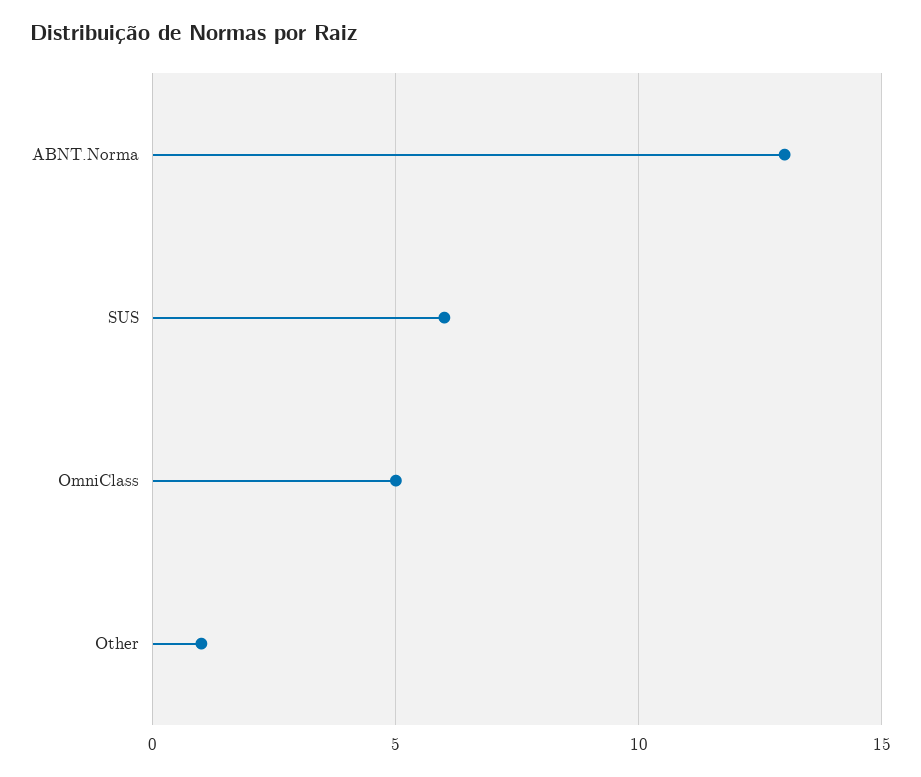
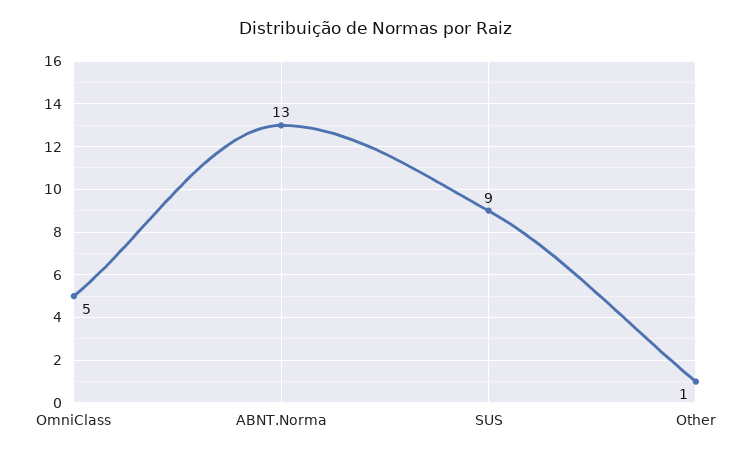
  {
    "ABNT.Norma": 13,
-   "SUS": 6,
+   "SUS": 9,
    "OmniClass": 5,
    "Other": 1
  }

